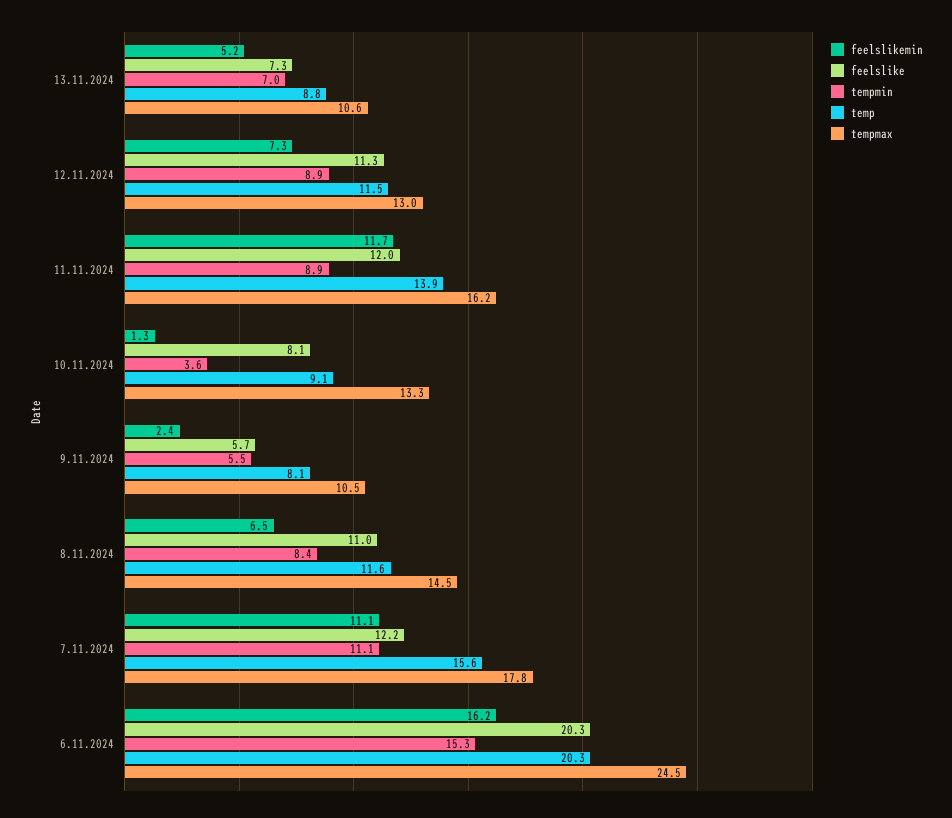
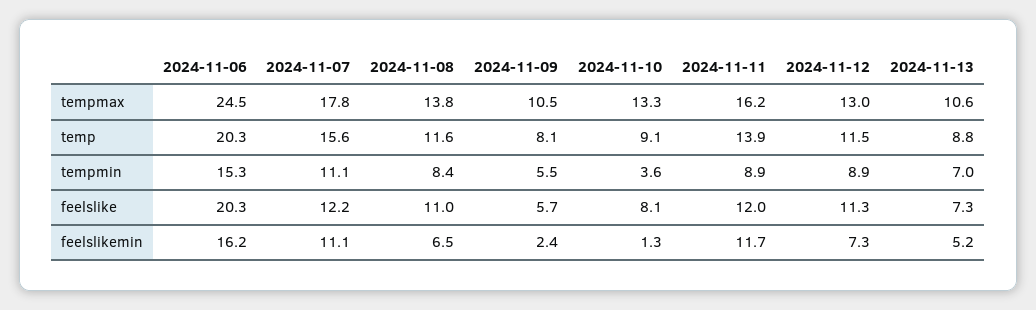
  {
    "feelslikemin": {
      "13.11.2024": 5.2,
      "12.11.2024": 7.3,
      "11.11.2024": 11.7,
      "10.11.2024": 1.3,
      "9.11.2024": 2.4,
      "8.11.2024": 6.5,
      "7.11.2024": 11.1,
      "6.11.2024": 16.2
    },
    "feelslike": {
      "13.11.2024": 7.3,
      "12.11.2024": 11.3,
      "11.11.2024": 12,
      "10.11.2024": 8.1,
      "9.11.2024": 5.7,
      "8.11.2024": 11,
      "7.11.2024": 12.2,
      "6.11.2024": 20.3
    },
    "tempmin": {
      "13.11.2024": 7,
      "12.11.2024": 8.9,
      "11.11.2024": 8.9,
      "10.11.2024": 3.6,
      "9.11.2024": 5.5,
      "8.11.2024": 8.4,
      "7.11.2024": 11.1,
      "6.11.2024": 15.3
    },
    "temp": {
      "13.11.2024": 8.8,
      "12.11.2024": 11.5,
      "11.11.2024": 13.9,
      "10.11.2024": 9.1,
      "9.11.2024": 8.1,
      "8.11.2024": 11.6,
      "7.11.2024": 15.6,
      "6.11.2024": 20.3
    },
    "tempmax": {
      "13.11.2024": 10.6,
      "12.11.2024": 13,
      "11.11.2024": 16.2,
      "10.11.2024": 13.3,
      "9.11.2024": 10.5,
-     "8.11.2024": 14.5,
+     "8.11.2024": 13.8,
      "7.11.2024": 17.8,
      "6.11.2024": 24.5
    }
  }

